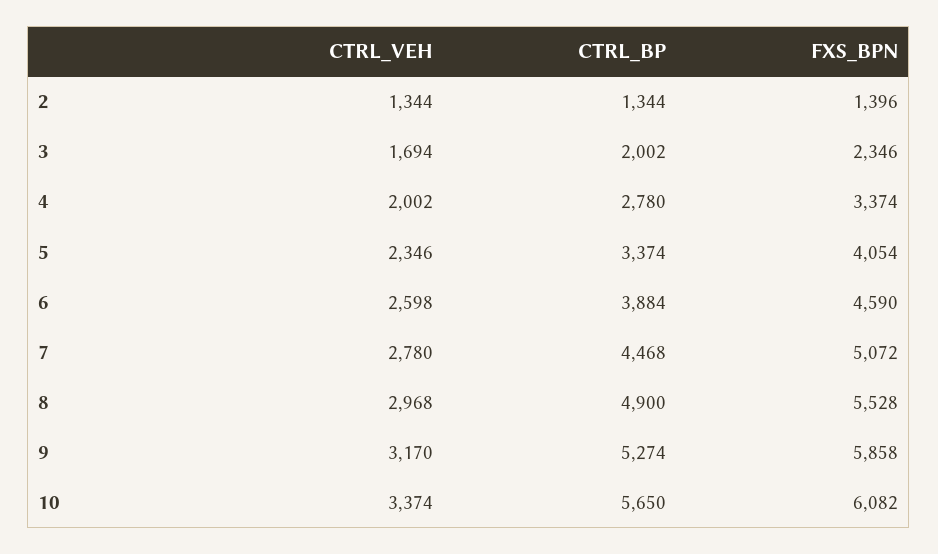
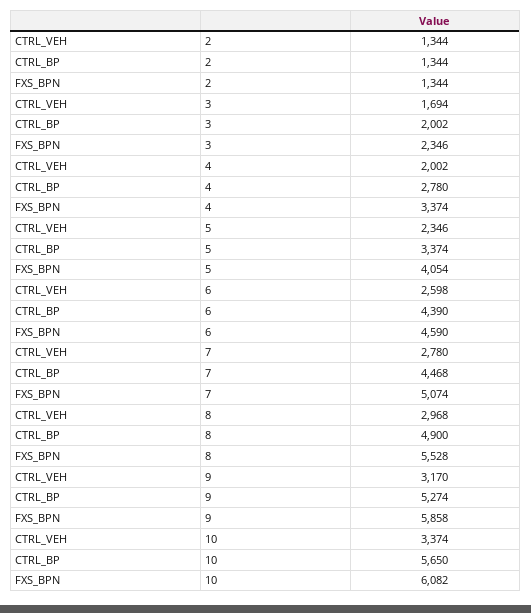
  {
    "CTRL_VEH": {
      "2": 1344,
      "3": 1694,
      "4": 2002,
      "5": 2346,
      "6": 2598,
      "7": 2780,
      "8": 2968,
      "9": 3170,
      "10": 3374
    },
    "CTRL_BP": {
      "2": 1344,
      "3": 2002,
      "4": 2780,
      "5": 3374,
-     "6": 3884,
+     "6": 4390,
      "7": 4468,
      "8": 4900,
      "9": 5274,
      "10": 5650
    },
    "FXS_BPN": {
-     "2": 1396,
+     "2": 1344,
      "3": 2346,
      "4": 3374,
      "5": 4054,
      "6": 4590,
-     "7": 5072,
+     "7": 5074,
      "8": 5528,
      "9": 5858,
      "10": 6082
    }
  }

